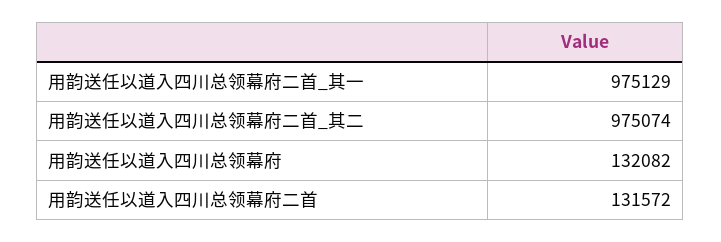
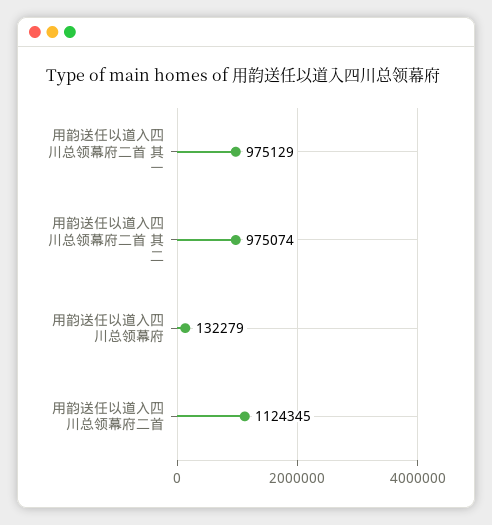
  {
    "用韵送任以道入四川总领幕府二首_其一": 975129,
    "用韵送任以道入四川总领幕府二首_其二": 975074,
-   "用韵送任以道入四川总领幕府": 132082,
+   "用韵送任以道入四川总领幕府": 132279,
-   "用韵送任以道入四川总领幕府二首": 131572
+   "用韵送任以道入四川总领幕府二首": 1124345
  }

